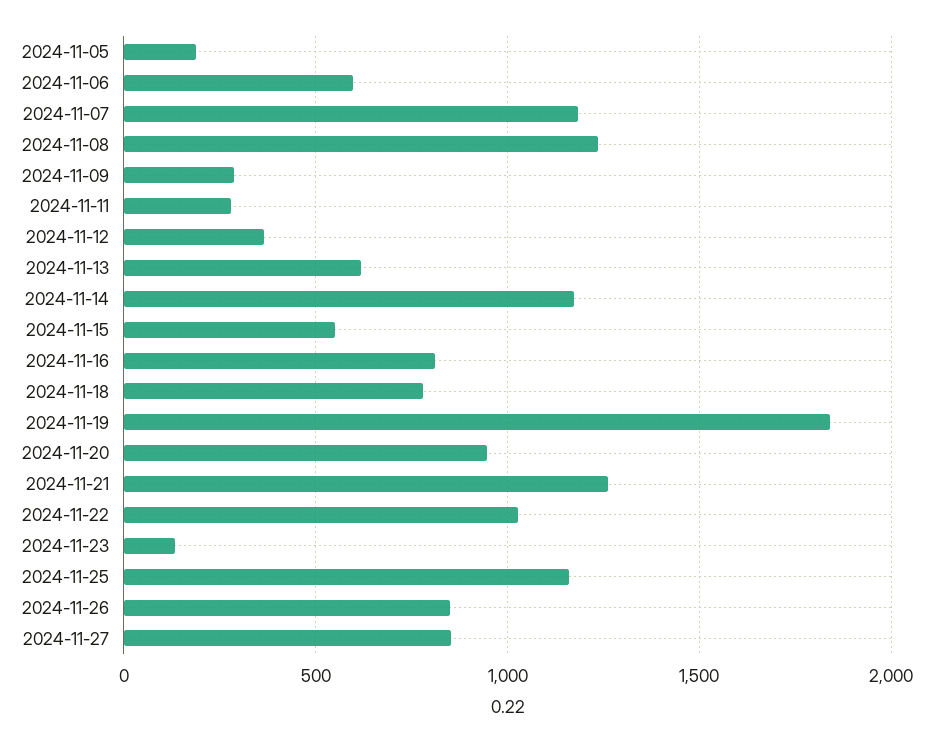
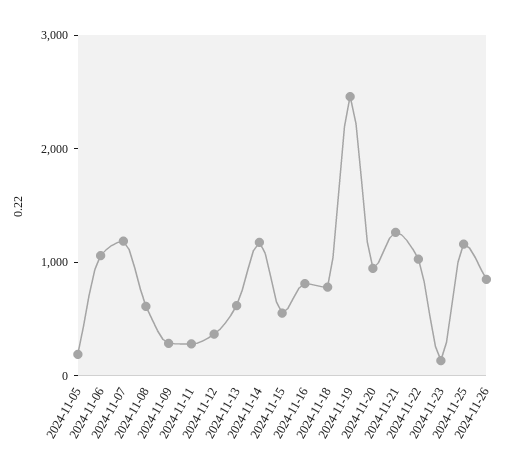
  {
    "2024-11-05": 200,
-   "2024-11-06": 600,
+   "2024-11-06": 1000,
    "2024-11-07": 1200,
-   "2024-11-08": 1250,
+   "2024-11-08": 600,
    "2024-11-09": 300,
    "2024-11-11": 300,
    "2024-11-12": 350,
    "2024-11-13": 600,
    "2024-11-14": 1150,
    "2024-11-15": 550,
    "2024-11-16": 800,
    "2024-11-18": 800,
-   "2024-11-19": 1850,
+   "2024-11-19": 2400,
    "2024-11-20": 950,
    "2024-11-21": 1250,
    "2024-11-22": 1050,
    "2024-11-23": 150,
    "2024-11-25": 1150,
-   "2024-11-26": 850,
+   "2024-11-26": 850
-   "2024-11-27": 850
  }

